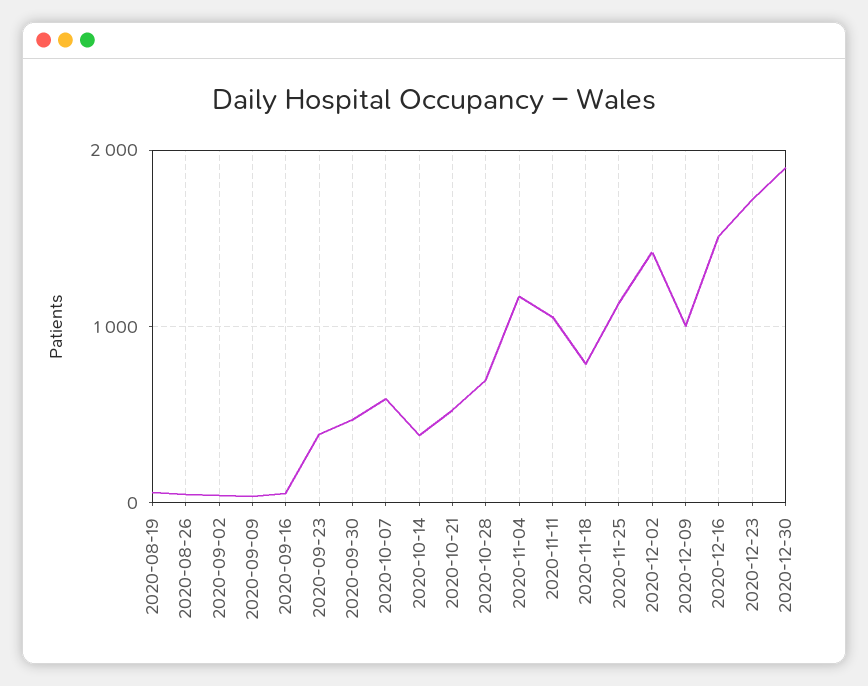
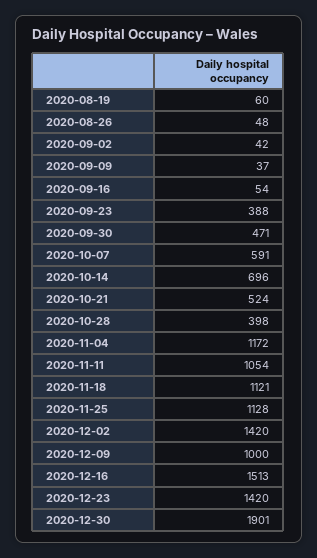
  {
    "2020-08-19": 60,
    "2020-08-26": 48,
    "2020-09-02": 42,
    "2020-09-09": 37,
    "2020-09-16": 54,
    "2020-09-23": 388,
    "2020-09-30": 471,
    "2020-10-07": 591,
-   "2020-10-14": 400,
+   "2020-10-14": 696,
    "2020-10-21": 524,
-   "2020-10-28": 700,
+   "2020-10-28": 398,
    "2020-11-04": 1172,
    "2020-11-11": 1054,
-   "2020-11-18": 800,
+   "2020-11-18": 1121,
    "2020-11-25": 1128,
    "2020-12-02": 1420,
    "2020-12-09": 1000,
    "2020-12-16": 1513,
-   "2020-12-23": 1700,
+   "2020-12-23": 1420,
    "2020-12-30": 1901
  }

